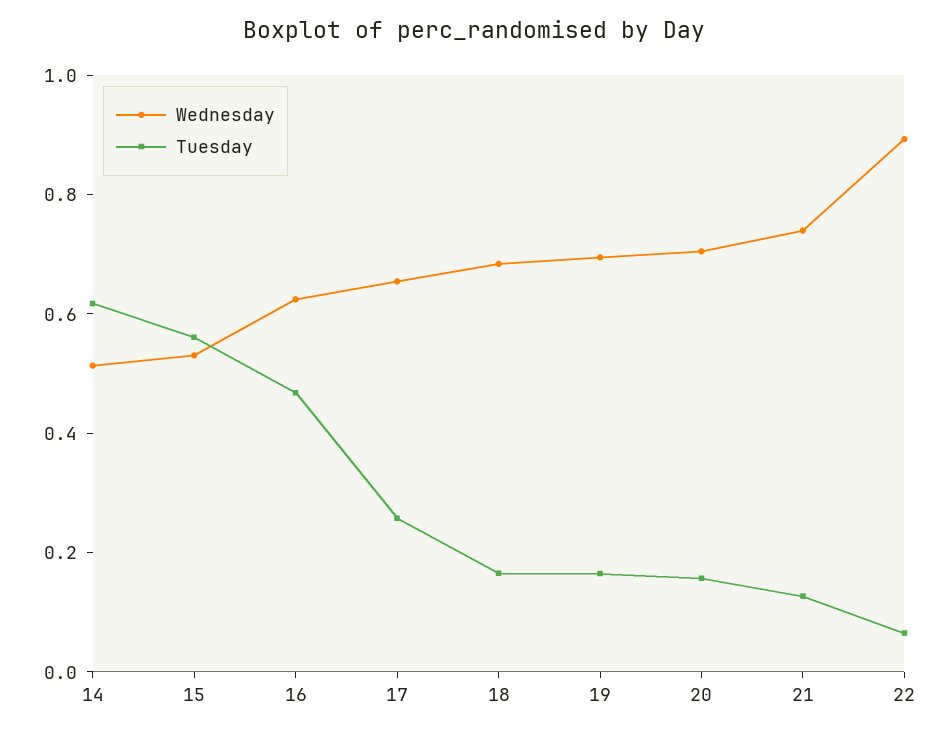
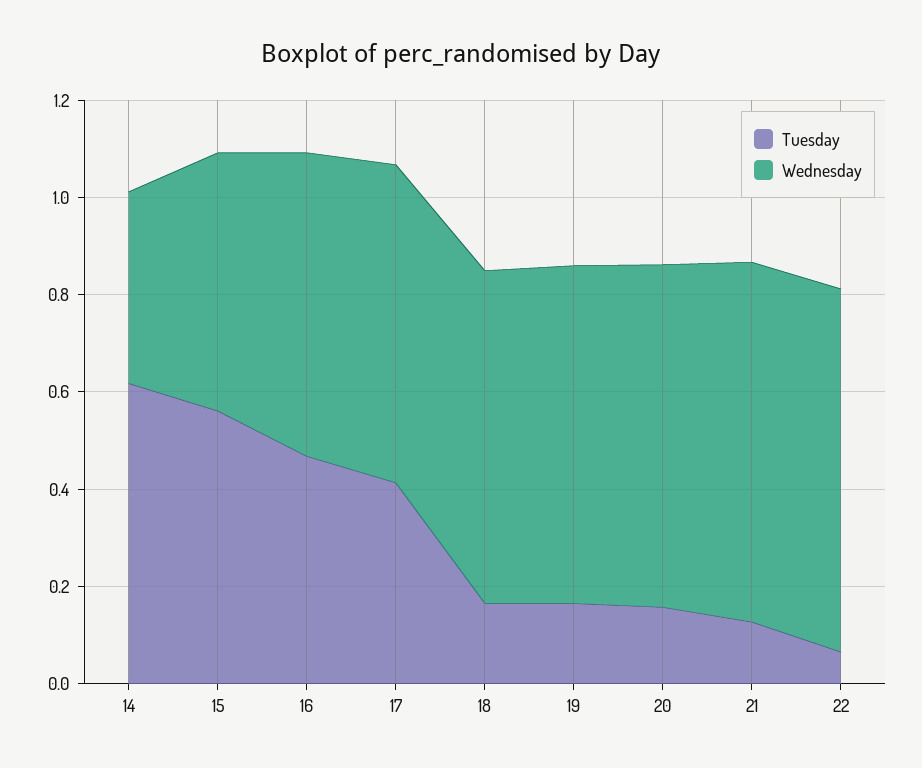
  {
    "Wednesday": {
-     "14": 0.5,
+     "14": 0.4,
      "15": 0.55,
      "16": 0.6,
      "17": 0.65,
      "18": 0.7,
      "19": 0.7,
      "20": 0.7,
      "21": 0.75,
-     "22": 0.9
+     "22": 0.75
    },
    "Tuesday": {
      "14": 0.6,
      "15": 0.55,
      "16": 0.45,
-     "17": 0.25,
+     "17": 0.4,
      "18": 0.15,
      "19": 0.15,
      "20": 0.15,
      "21": 0.15,
      "22": 0.05
    }
  }

